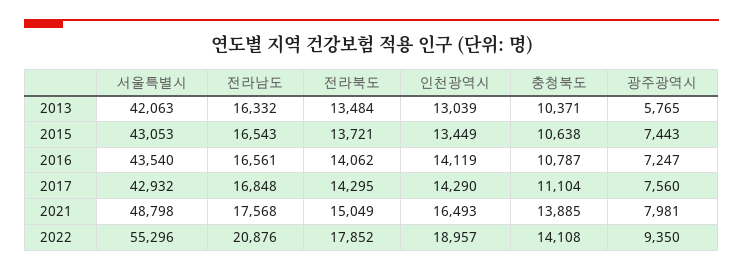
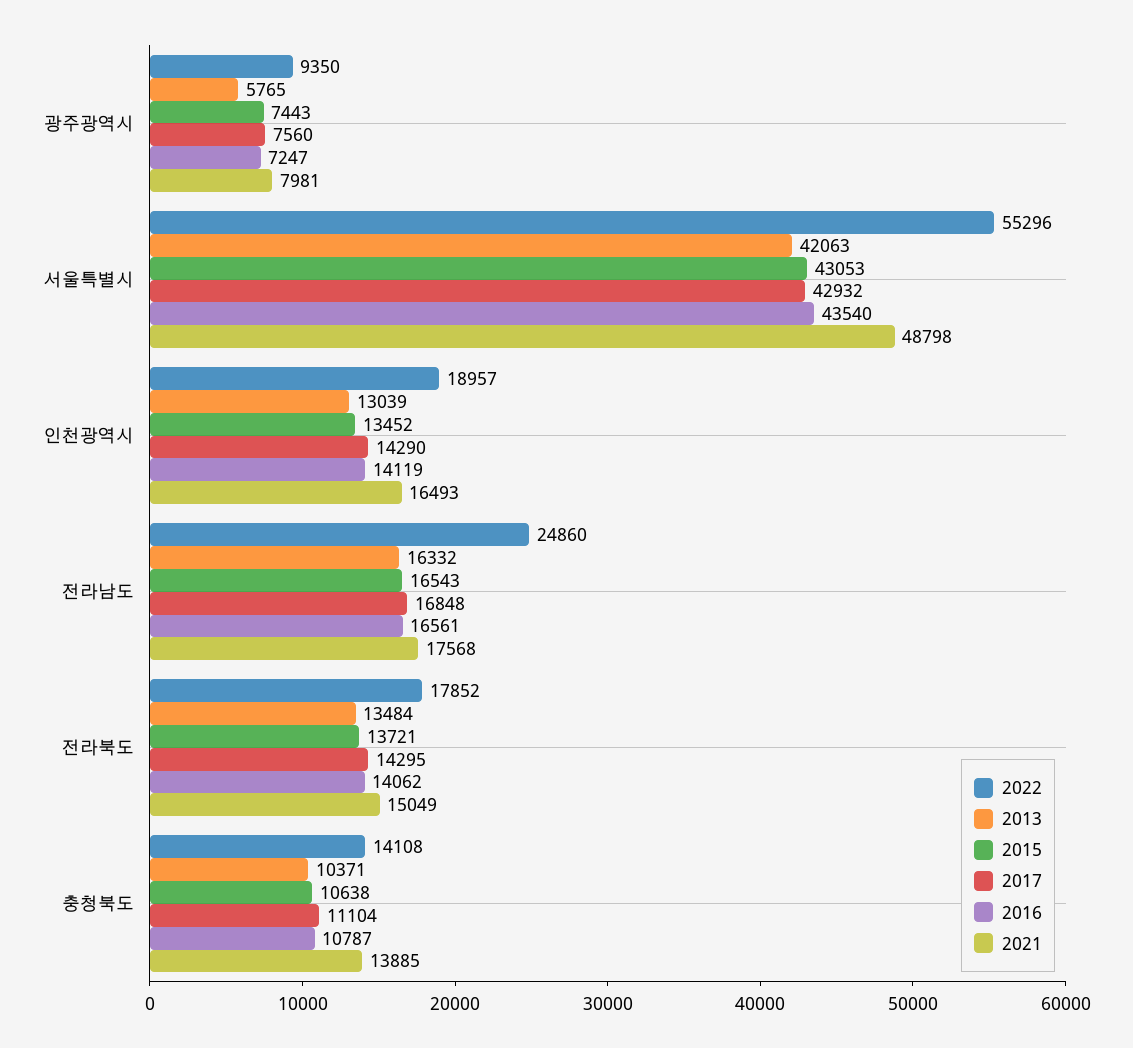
  {
    "2013": {
      "서울특별시": 42063,
      "전라남도": 16332,
      "전라북도": 13484,
      "인천광역시": 13039,
      "충청북도": 10371,
      "광주광역시": 5765
    },
    "2015": {
      "서울특별시": 43053,
      "전라남도": 16543,
      "전라북도": 13721,
-     "인천광역시": 13449,
+     "인천광역시": 13452,
      "충청북도": 10638,
      "광주광역시": 7443
    },
    "2016": {
      "서울특별시": 43540,
      "전라남도": 16561,
      "전라북도": 14062,
      "인천광역시": 14119,
      "충청북도": 10787,
      "광주광역시": 7247
    },
    "2017": {
      "서울특별시": 42932,
      "전라남도": 16848,
      "전라북도": 14295,
      "인천광역시": 14290,
      "충청북도": 11104,
      "광주광역시": 7560
    },
    "2021": {
      "서울특별시": 48798,
      "전라남도": 17568,
      "전라북도": 15049,
      "인천광역시": 16493,
      "충청북도": 13885,
      "광주광역시": 7981
    },
    "2022": {
      "서울특별시": 55296,
-     "전라남도": 20876,
+     "전라남도": 24860,
      "전라북도": 17852,
      "인천광역시": 18957,
      "충청북도": 14108,
      "광주광역시": 9350
    }
  }

